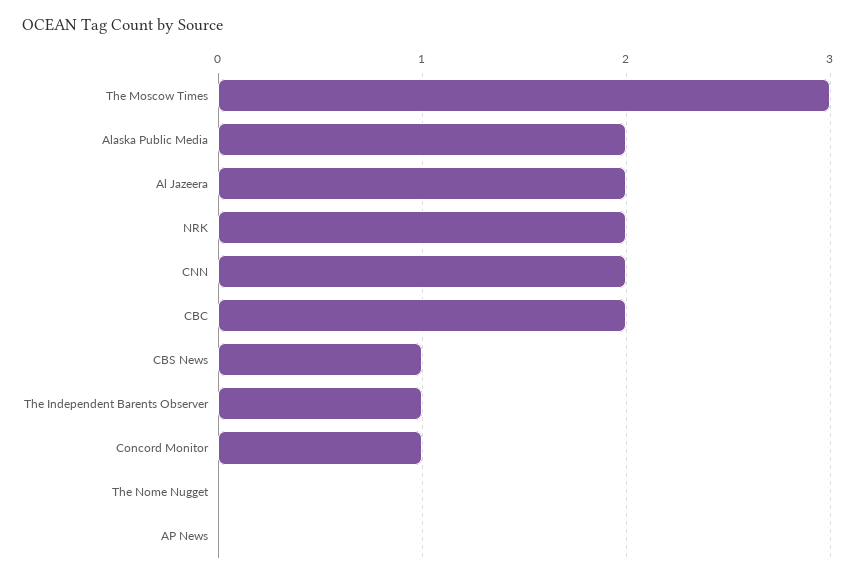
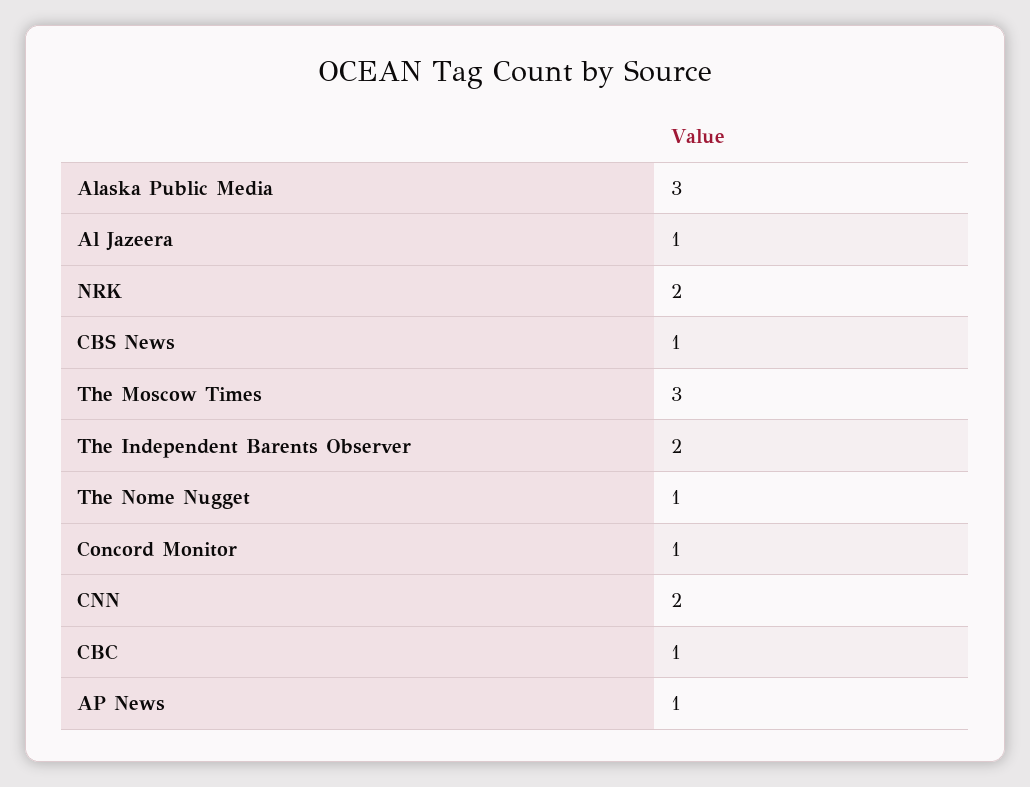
  {
    "The Moscow Times": 3,
-   "Alaska Public Media": 2,
+   "Alaska Public Media": 3,
-   "Al Jazeera": 2,
+   "Al Jazeera": 1,
    "NRK": 2,
    "CNN": 2,
-   "CBC": 2,
+   "CBC": 1,
    "CBS News": 1,
-   "The Independent Barents Observer": 1,
+   "The Independent Barents Observer": 2,
    "Concord Monitor": 1,
-   "The Nome Nugget": 0,
+   "The Nome Nugget": 1,
-   "AP News": 0
+   "AP News": 1
  }

